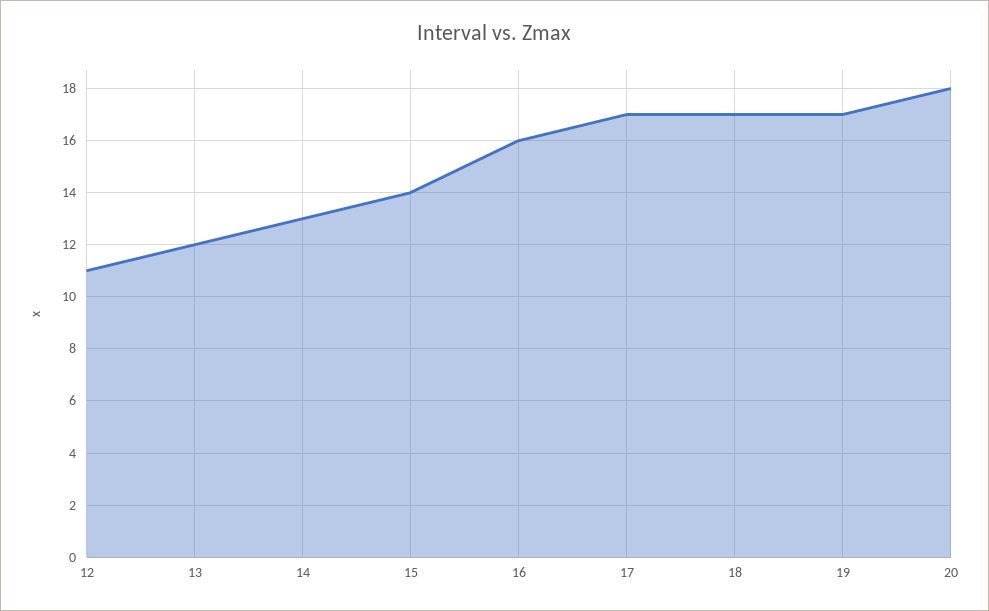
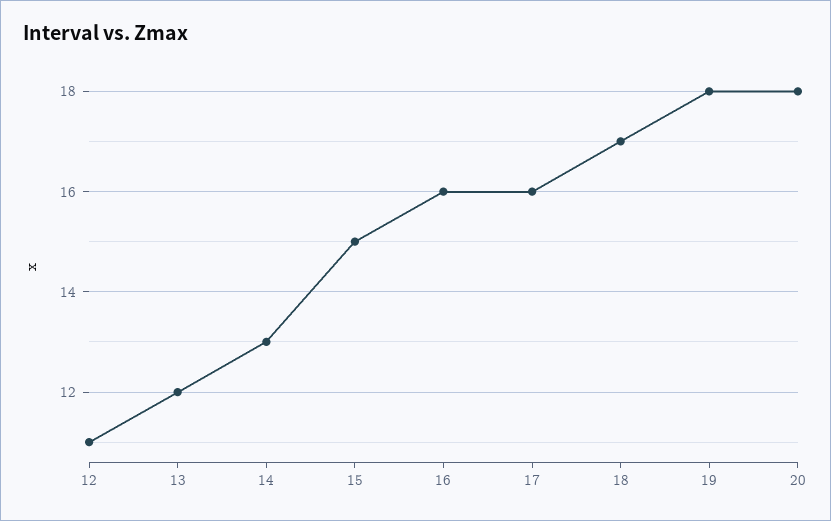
  {
    "12": 11,
    "13": 12,
    "14": 13,
-   "15": 14,
+   "15": 15,
    "16": 16,
-   "17": 17,
+   "17": 16,
    "18": 17,
-   "19": 17,
+   "19": 18,
    "20": 18
  }

